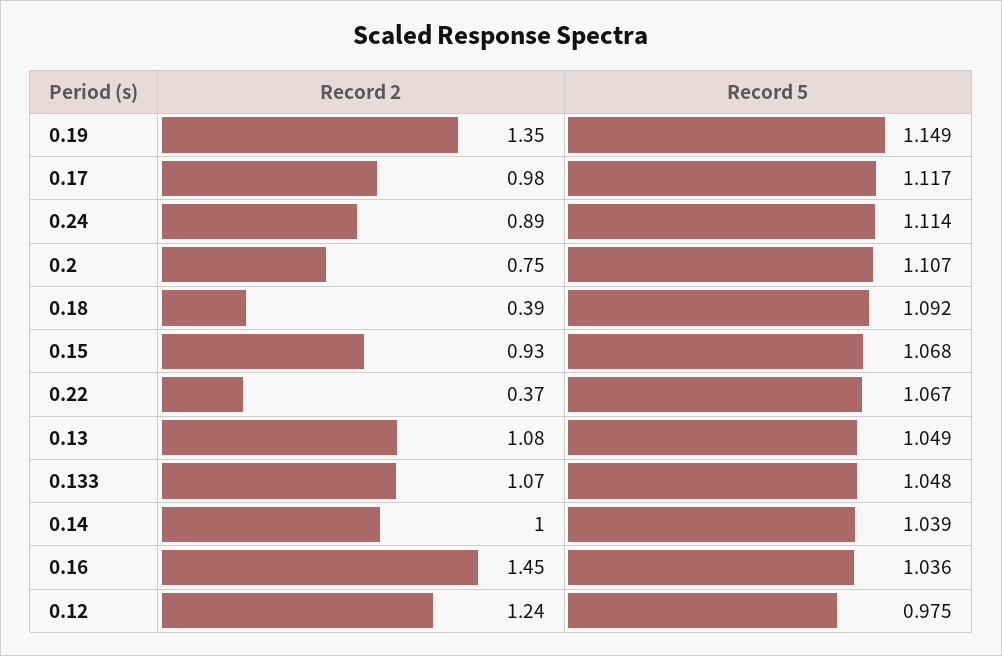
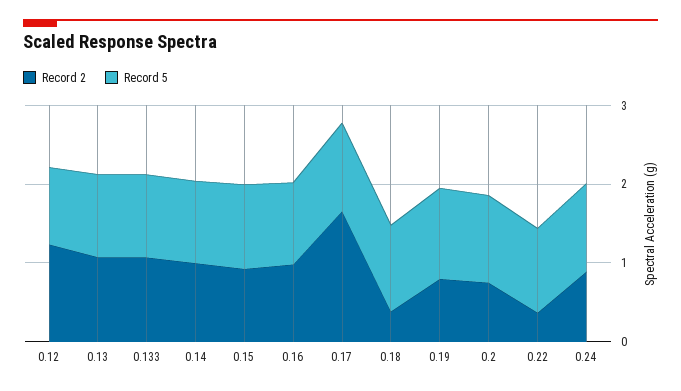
  {
    "Record 2": {
-     "0.19": 1.35,
+     "0.19": 0.8,
-     "0.17": 0.98,
+     "0.17": 1.6,
      "0.24": 0.89,
      "0.2": 0.75,
      "0.18": 0.39,
      "0.15": 0.93,
      "0.22": 0.37,
      "0.13": 1.08,
      "0.133": 1.07,
      "0.14": 1,
-     "0.16": 1.45,
+     "0.16": 1,
      "0.12": 1.24
    },
    "Record 5": {
      "0.19": 1.149,
      "0.17": 1.117,
      "0.24": 1.114,
      "0.2": 1.107,
      "0.18": 1.092,
      "0.15": 1.068,
      "0.22": 1.067,
      "0.13": 1.049,
      "0.133": 1.048,
      "0.14": 1.039,
      "0.16": 1.036,
      "0.12": 0.975
    }
  }

